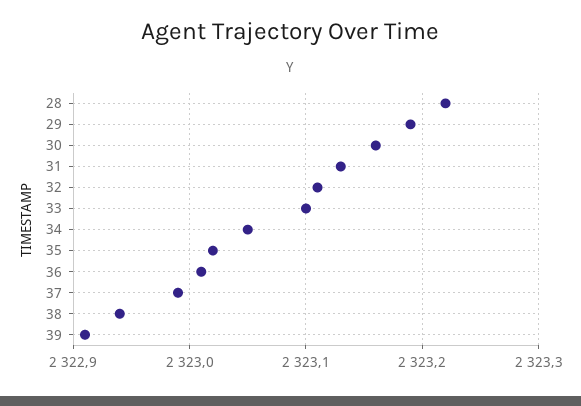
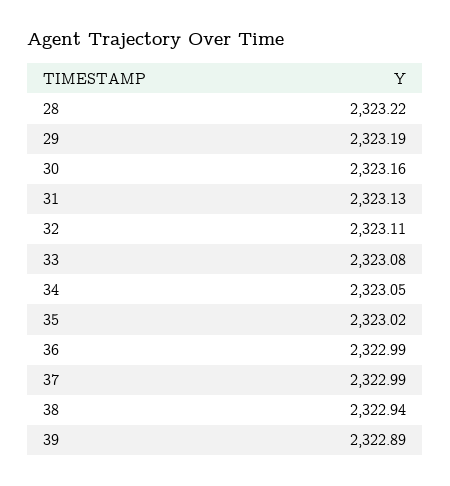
  {
    "28": 2323.22,
    "29": 2323.19,
    "30": 2323.16,
    "31": 2323.13,
    "32": 2323.11,
-   "33": 2323.1,
+   "33": 2323.08,
    "34": 2323.05,
    "35": 2323.02,
-   "36": 2323.01,
+   "36": 2322.99,
    "37": 2322.99,
    "38": 2322.94,
-   "39": 2322.91
+   "39": 2322.89
  }

